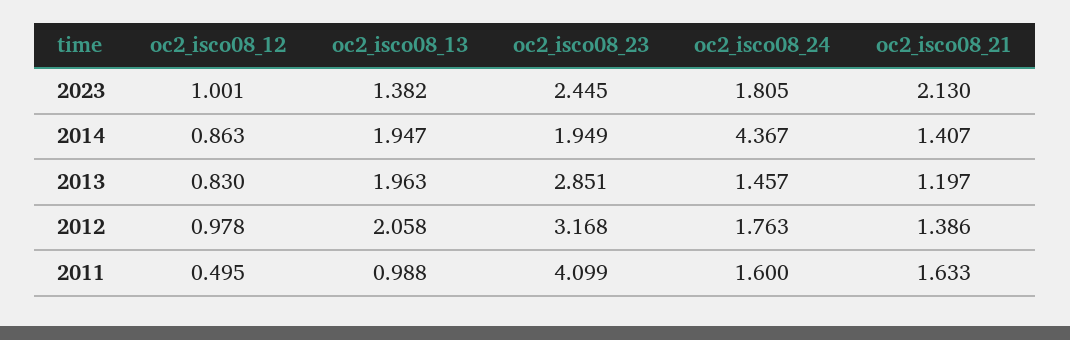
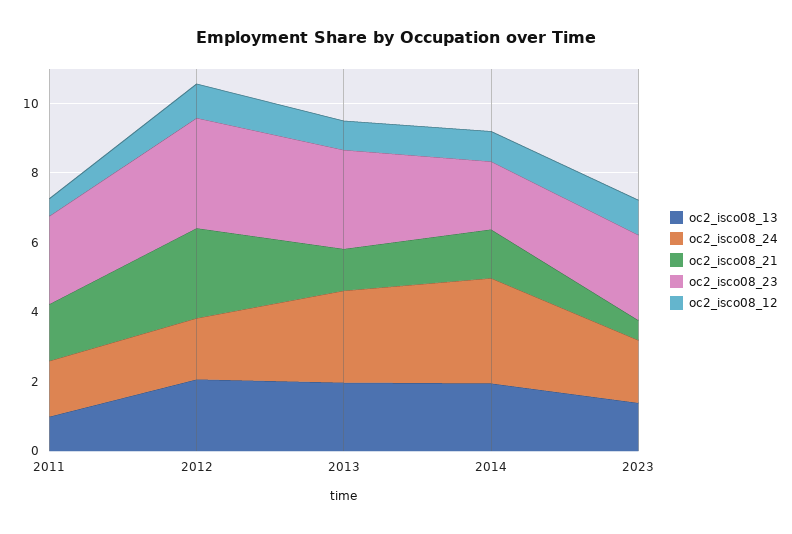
  {
    "oc2_isco08_12": {
      "2023": 1.001,
      "2014": 0.863,
      "2013": 0.83,
      "2012": 0.978,
      "2011": 0.495
    },
    "oc2_isco08_13": {
      "2023": 1.382,
      "2014": 1.947,
      "2013": 1.963,
      "2012": 2.058,
      "2011": 0.988
    },
    "oc2_isco08_23": {
      "2023": 2.445,
      "2014": 1.949,
      "2013": 2.851,
      "2012": 3.168,
-     "2011": 4.099
+     "2011": 2.5
    },
    "oc2_isco08_24": {
      "2023": 1.805,
-     "2014": 4.367,
+     "2014": 3,
-     "2013": 1.457,
+     "2013": 2.5,
      "2012": 1.763,
      "2011": 1.6
    },
    "oc2_isco08_21": {
-     "2023": 2.13,
+     "2023": 0.5,
      "2014": 1.407,
      "2013": 1.197,
-     "2012": 1.386,
+     "2012": 2.5,
      "2011": 1.633
    }
  }

